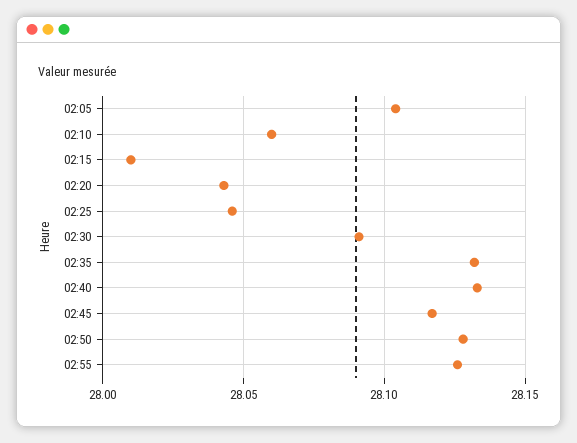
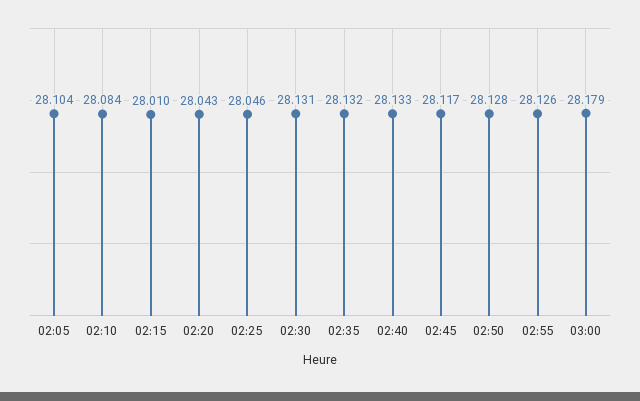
  {
    "02:05": 28.104,
-   "02:10": 28.06,
+   "02:10": 28.084,
    "02:15": 28.01,
    "02:20": 28.043,
    "02:25": 28.046,
-   "02:30": 28.09,
+   "02:30": 28.131,
    "02:35": 28.132,
    "02:40": 28.133,
    "02:45": 28.117,
    "02:50": 28.128,
-   "02:55": 28.126
+   "02:55": 28.126,
+   "03:00": 28.179
  }

